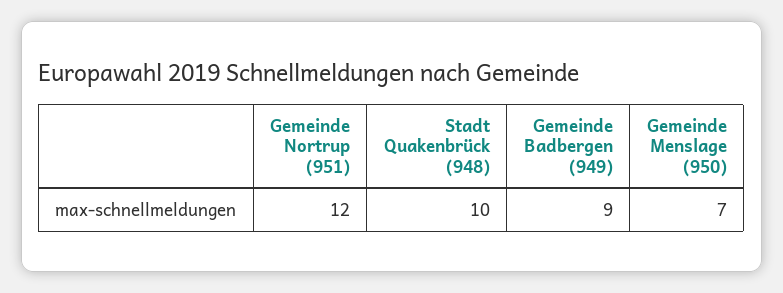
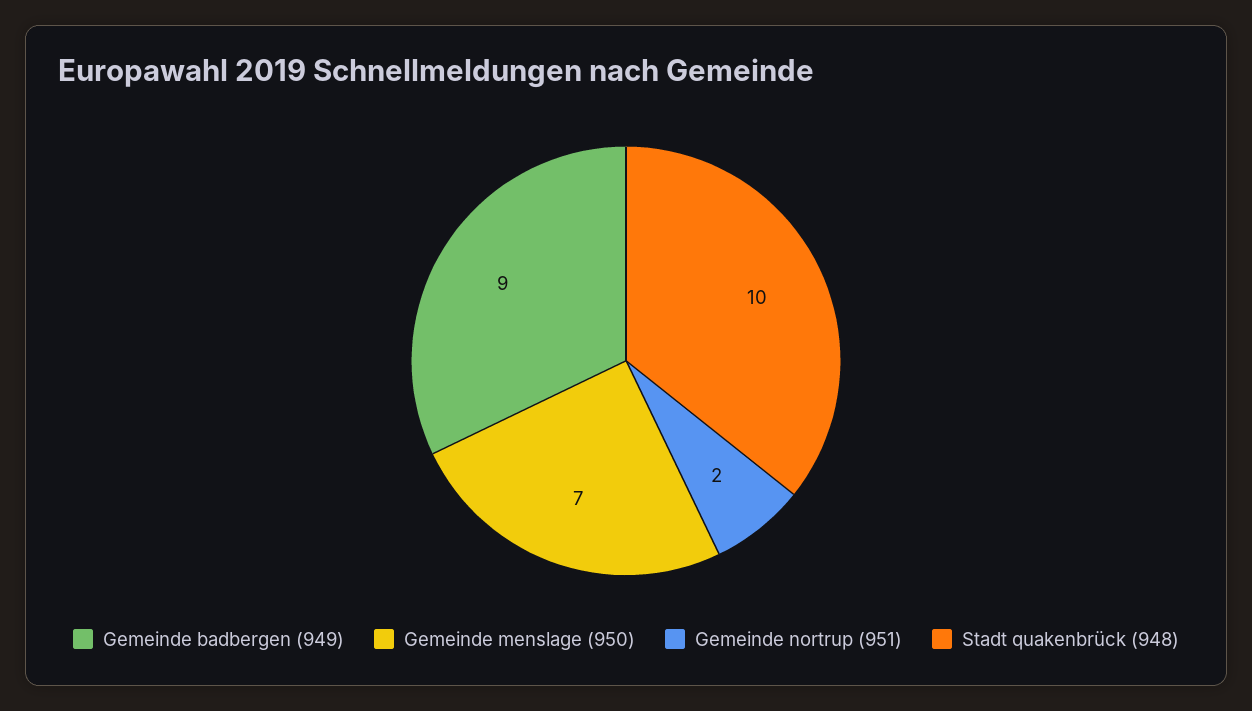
  {
-   "Gemeinde Nortrup (951)": 12,
+   "Gemeinde Nortrup (951)": 2,
    "Stadt Quakenbrück (948)": 10,
    "Gemeinde Badbergen (949)": 9,
    "Gemeinde Menslage (950)": 7
  }

